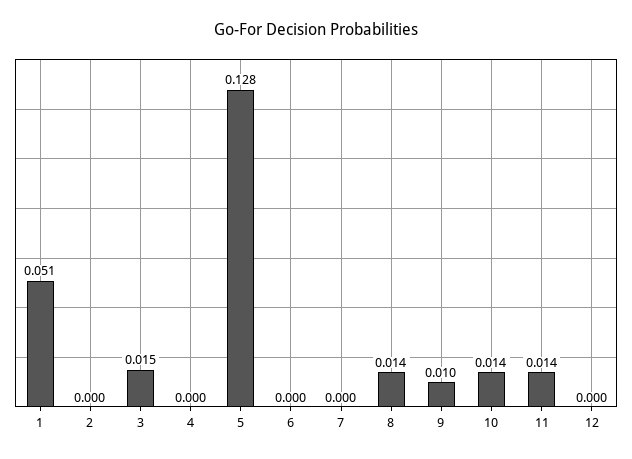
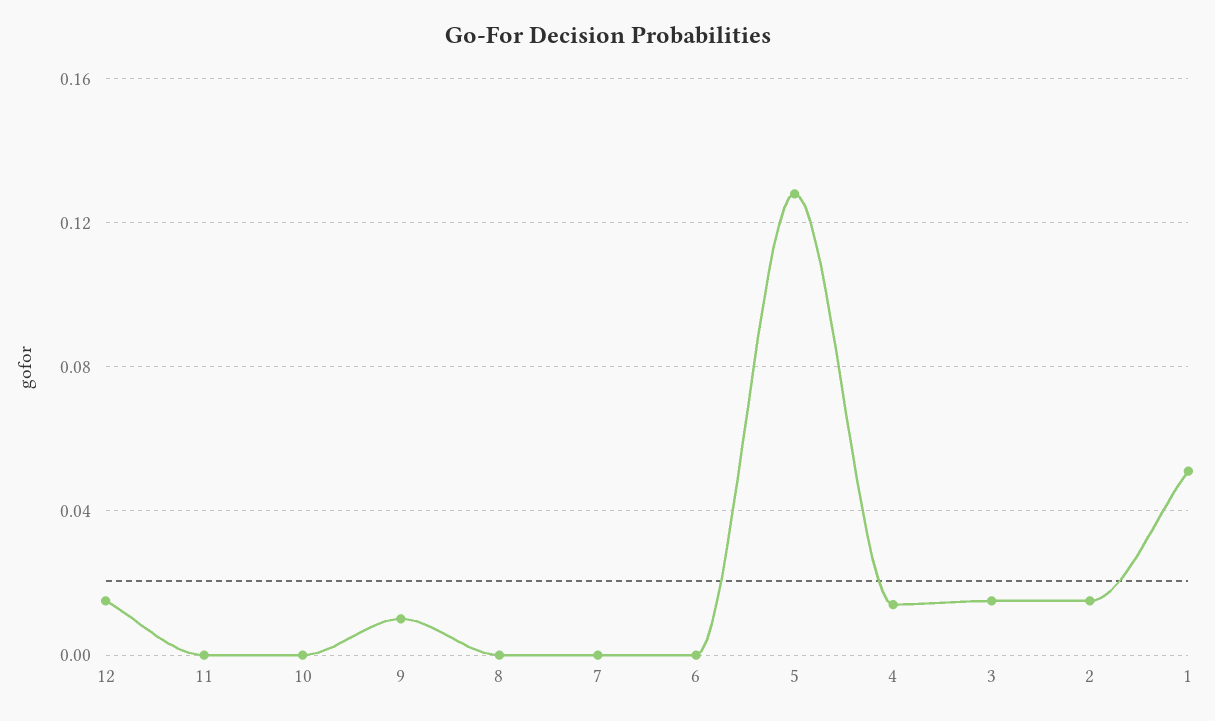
  {
    "1": 0.051,
-   "2": 0,
+   "2": 0.015,
    "3": 0.015,
-   "4": 0,
+   "4": 0.015,
    "5": 0.128,
    "6": 0,
    "7": 0,
-   "8": 0.014,
+   "8": 0,
    "9": 0.01,
-   "10": 0.014,
+   "10": 0,
-   "11": 0.014,
+   "11": 0,
-   "12": 0
+   "12": 0.015
  }

